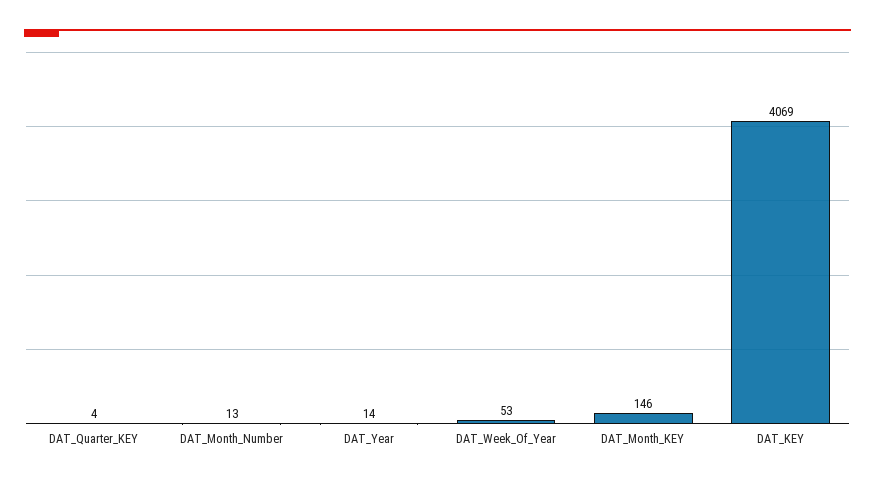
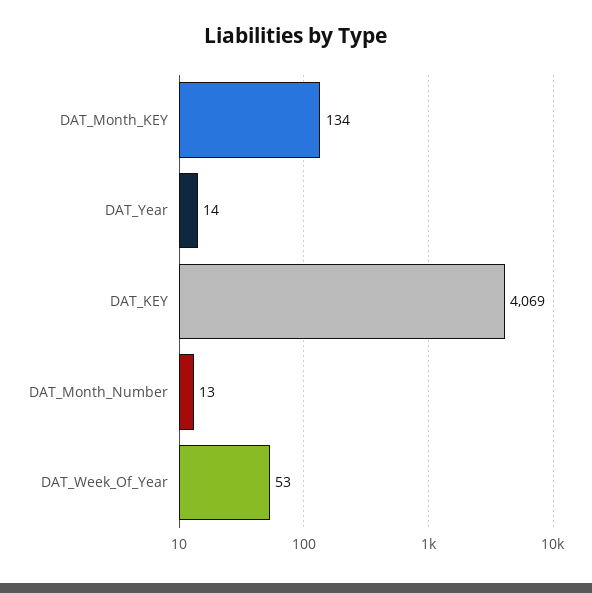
  {
-   "DAT_Quarter_KEY": 4,
    "DAT_Month_Number": 13,
    "DAT_Year": 14,
    "DAT_Week_Of_Year": 53,
-   "DAT_Month_KEY": 146,
+   "DAT_Month_KEY": 134,
    "DAT_KEY": 4069
  }

